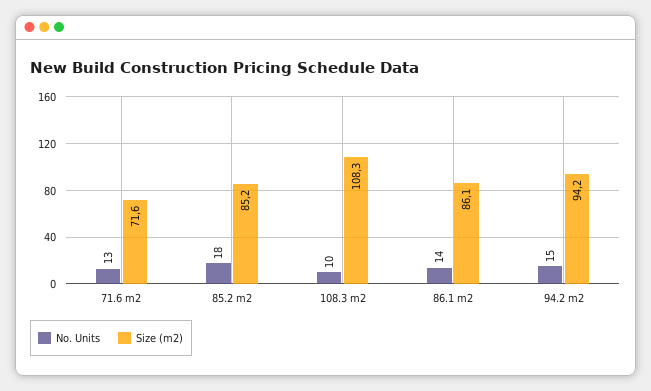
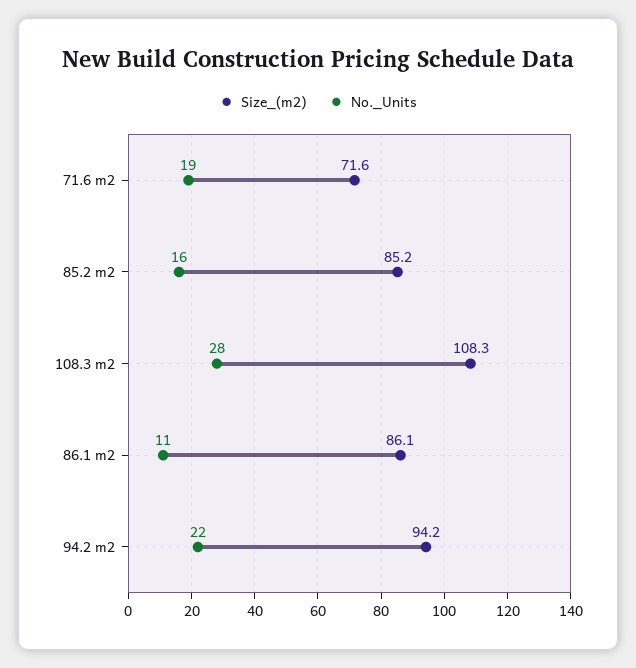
  {
    "No. Units": {
-     "71.6 m2": 13,
+     "71.6 m2": 19,
-     "85.2 m2": 18,
+     "85.2 m2": 16,
-     "108.3 m2": 10,
+     "108.3 m2": 28,
-     "86.1 m2": 14,
+     "86.1 m2": 11,
-     "94.2 m2": 15
+     "94.2 m2": 22
    },
    "Size (m2)": {
      "71.6 m2": 71.6,
      "85.2 m2": 85.2,
      "108.3 m2": 108.3,
      "86.1 m2": 86.1,
      "94.2 m2": 94.2
    }
  }

